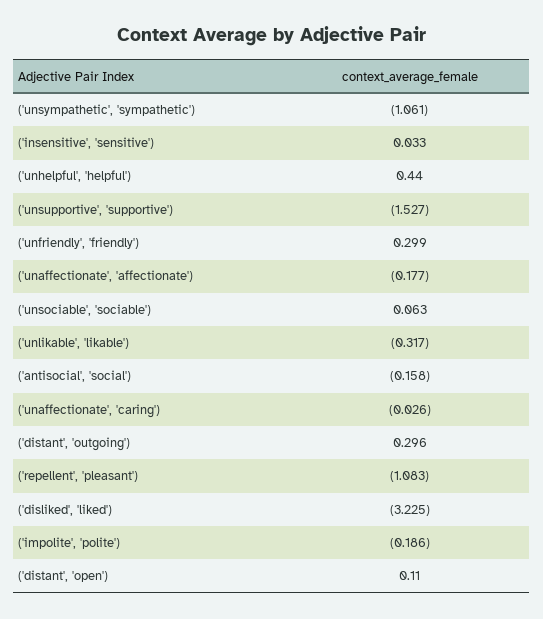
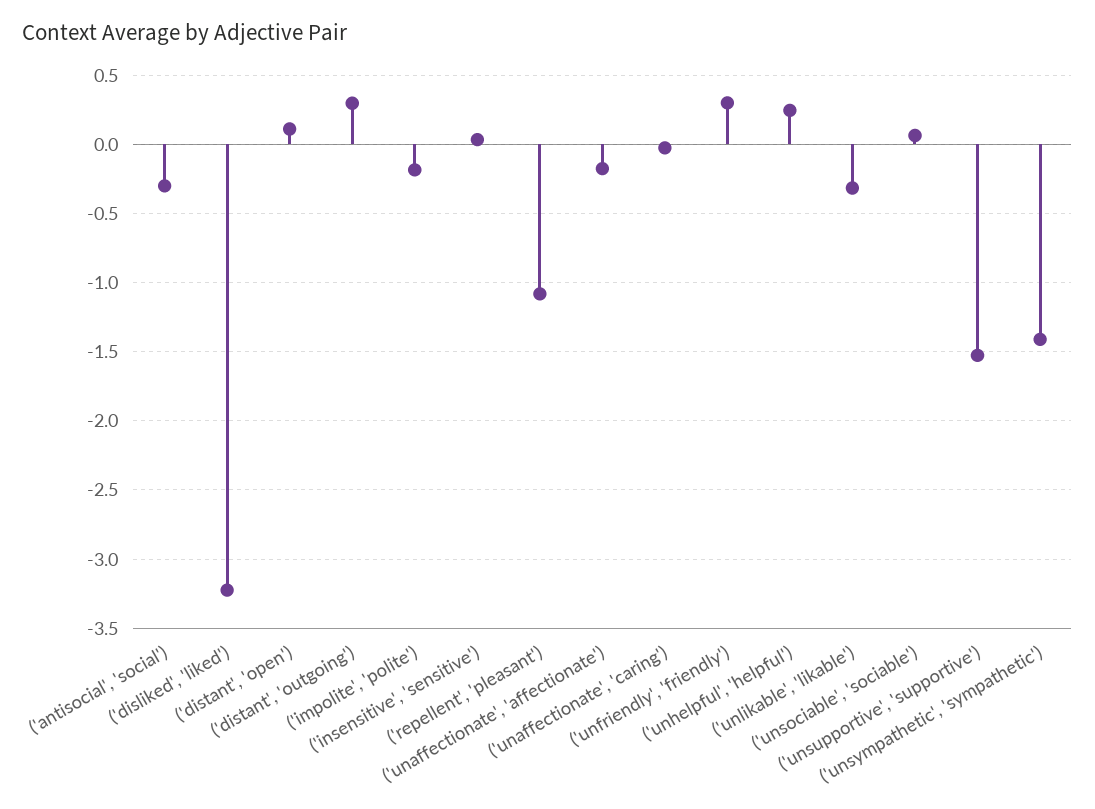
  {
-   "('unsympathetic', 'sympathetic')": -1.061,
+   "('unsympathetic', 'sympathetic')": -1.4,
    "('insensitive', 'sensitive')": 0.033,
-   "('unhelpful', 'helpful')": 0.44,
+   "('unhelpful', 'helpful')": 0.25,
    "('unsupportive', 'supportive')": -1.527,
    "('unfriendly', 'friendly')": 0.299,
    "('unaffectionate', 'affectionate')": -0.177,
    "('unsociable', 'sociable')": 0.063,
    "('unlikable', 'likable')": -0.317,
-   "('antisocial', 'social')": -0.158,
+   "('antisocial', 'social')": -0.3,
    "('unaffectionate', 'caring')": -0.026,
    "('distant', 'outgoing')": 0.296,
    "('repellent', 'pleasant')": -1.083,
    "('disliked', 'liked')": -3.225,
    "('impolite', 'polite')": -0.186,
    "('distant', 'open')": 0.11
  }

